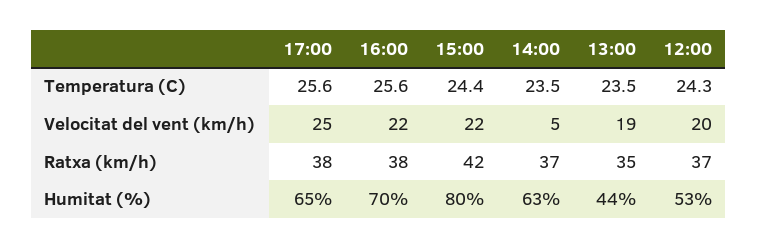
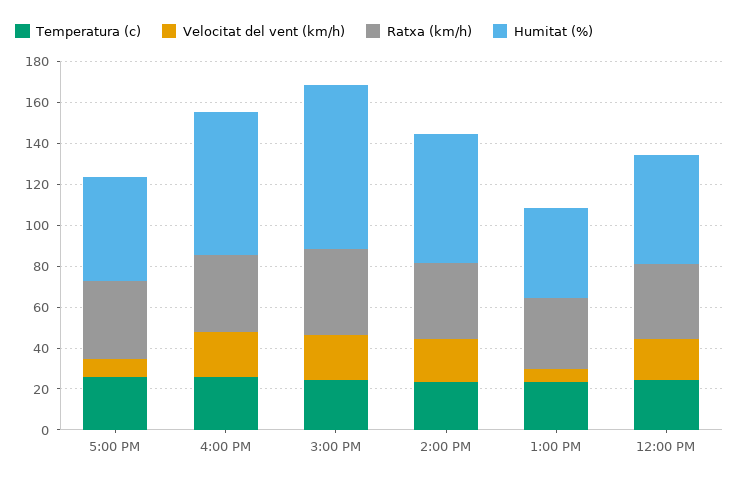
  {
    "Temperatura (C)": {
      "17:00": 25.6,
      "16:00": 25.6,
      "15:00": 24.4,
      "14:00": 23.5,
      "13:00": 23.5,
      "12:00": 24.3
    },
    "Velocitat del vent (km/h)": {
-     "17:00": 25,
+     "17:00": 10,
      "16:00": 22,
      "15:00": 22,
-     "14:00": 5,
+     "14:00": 20,
-     "13:00": 19,
+     "13:00": 5,
      "12:00": 20
    },
    "Ratxa (km/h)": {
      "17:00": 38,
      "16:00": 38,
      "15:00": 42,
      "14:00": 37,
      "13:00": 35,
      "12:00": 37
    },
    "Humitat (%)": {
-     "17:00": 65,
+     "17:00": 50,
      "16:00": 70,
      "15:00": 80,
      "14:00": 63,
      "13:00": 44,
      "12:00": 53
    }
  }

